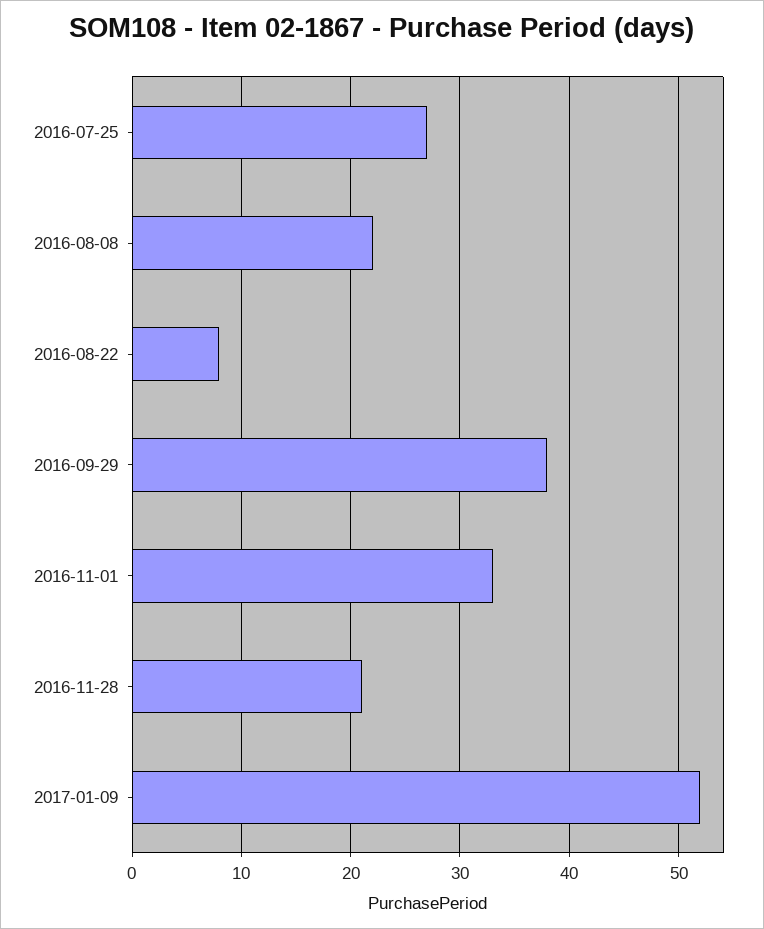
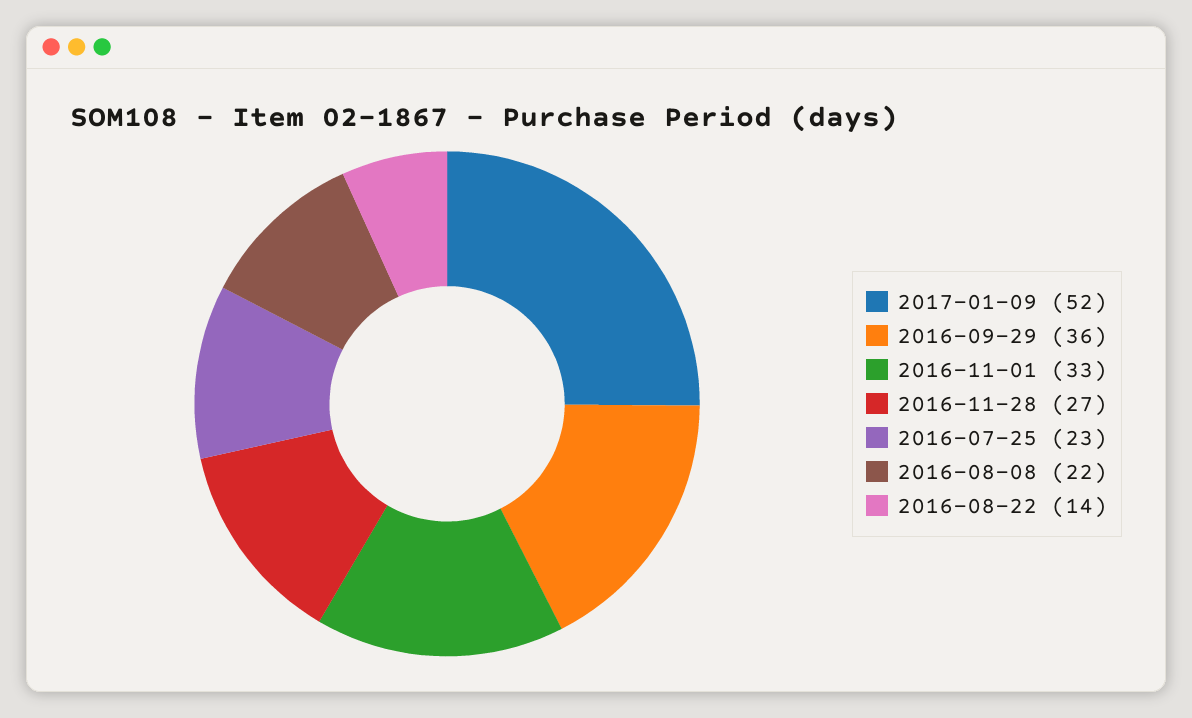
  {
-   "2016-07-25": 27,
+   "2016-07-25": 23,
    "2016-08-08": 22,
-   "2016-08-22": 8,
+   "2016-08-22": 14,
-   "2016-09-29": 38,
+   "2016-09-29": 36,
    "2016-11-01": 33,
-   "2016-11-28": 21,
+   "2016-11-28": 27,
    "2017-01-09": 52
  }

